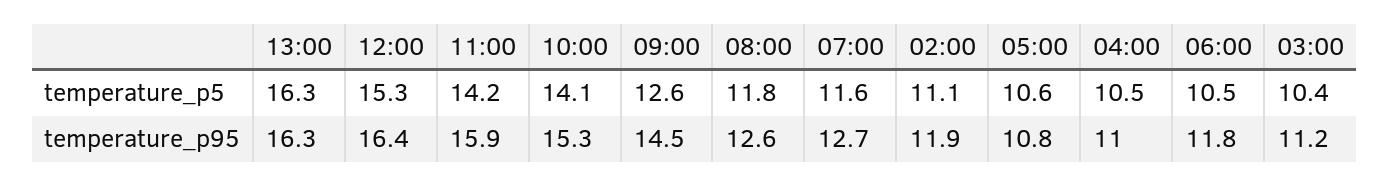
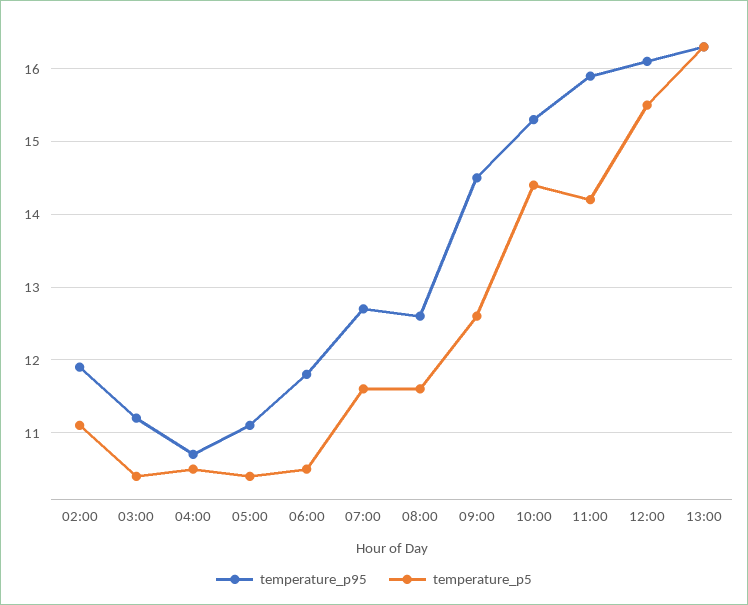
  {
    "temperature_p5": {
      "13:00": 16.3,
-     "12:00": 15.3,
+     "12:00": 15.5,
      "11:00": 14.2,
-     "10:00": 14.1,
+     "10:00": 14.4,
      "09:00": 12.6,
-     "08:00": 11.8,
+     "08:00": 11.6,
      "07:00": 11.6,
      "02:00": 11.1,
-     "05:00": 10.6,
+     "05:00": 10.4,
      "04:00": 10.5,
      "06:00": 10.5,
      "03:00": 10.4
    },
    "temperature_p95": {
      "13:00": 16.3,
-     "12:00": 16.4,
+     "12:00": 16.1,
      "11:00": 15.9,
      "10:00": 15.3,
      "09:00": 14.5,
      "08:00": 12.6,
      "07:00": 12.7,
      "02:00": 11.9,
-     "05:00": 10.8,
+     "05:00": 11.1,
-     "04:00": 11,
+     "04:00": 10.7,
      "06:00": 11.8,
      "03:00": 11.2
    }
  }

